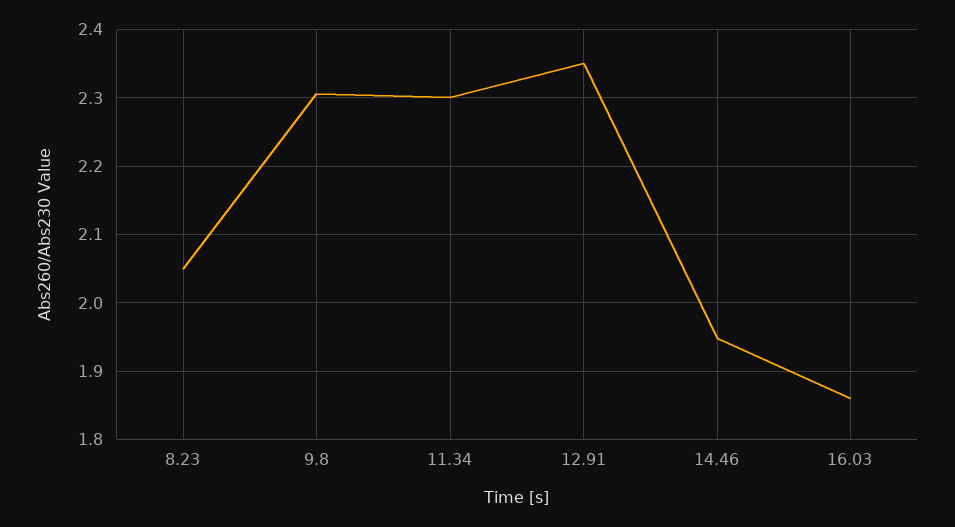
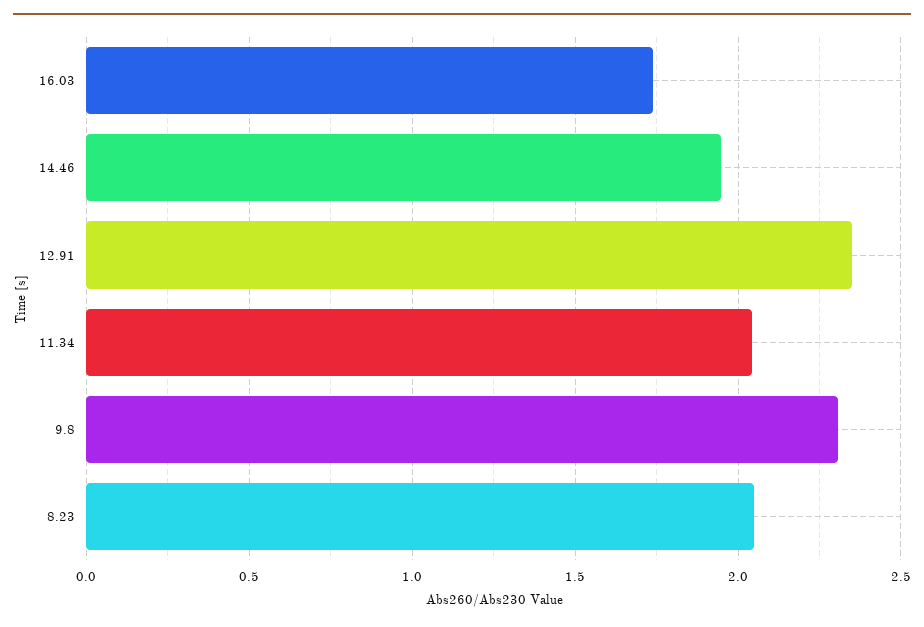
  {
    "8.23": 2.05,
    "9.8": 2.31,
-   "11.34": 2.3,
+   "11.34": 2.05,
    "12.91": 2.35,
    "14.46": 1.95,
-   "16.03": 1.86
+   "16.03": 1.75
  }

